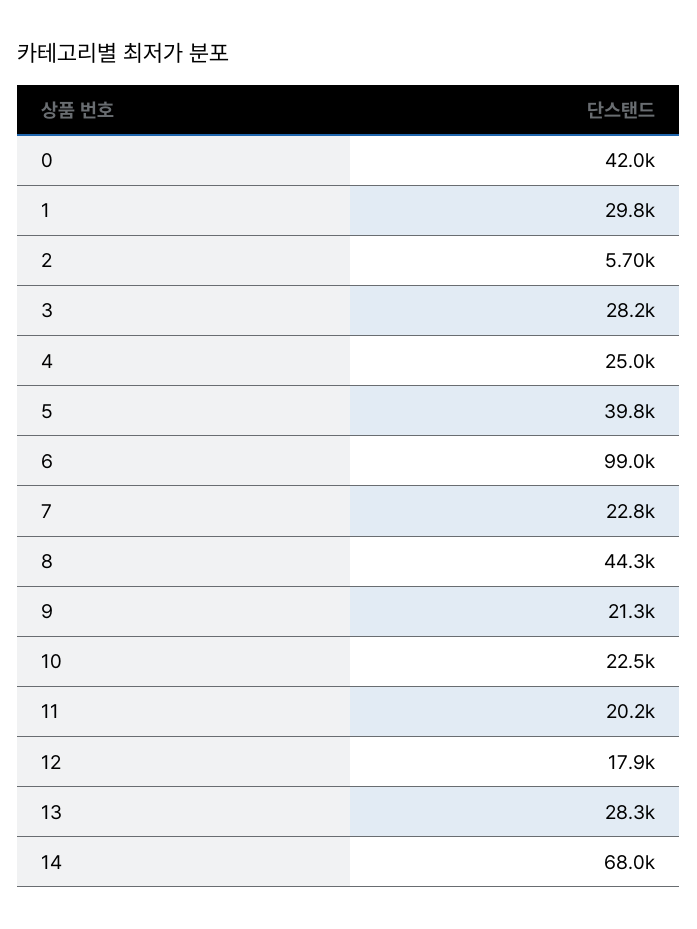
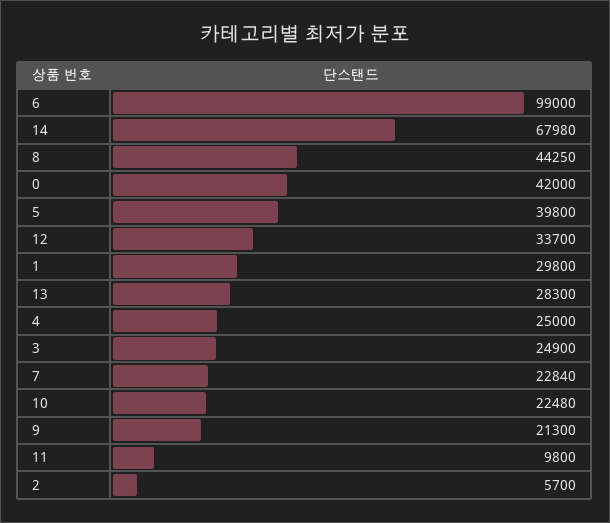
  {
    "0": 42000,
    "1": 29800,
    "2": 5700,
-   "3": 28200,
+   "3": 24900,
    "4": 25000,
    "5": 39800,
    "6": 99000,
    "7": 22840,
    "8": 44250,
    "9": 21300,
    "10": 22480,
-   "11": 20200,
+   "11": 9800,
-   "12": 17900,
+   "12": 33700,
    "13": 28300,
    "14": 67980
  }

